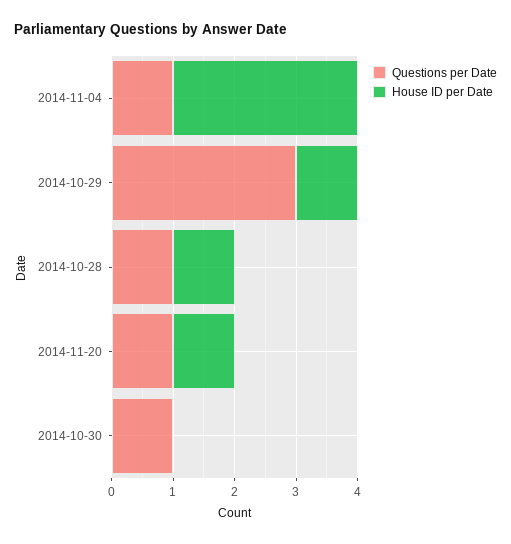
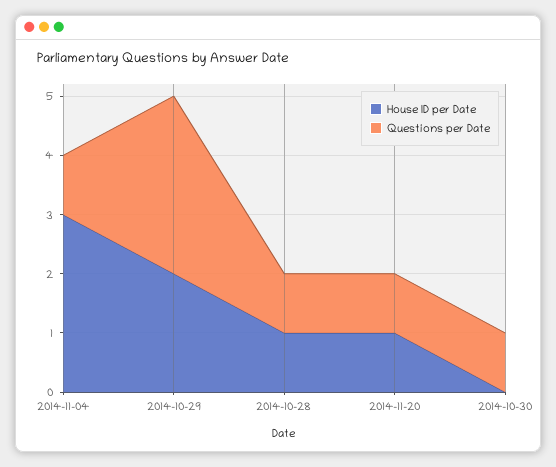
  {
    "Questions per Date": {
      "2014-11-04": 1,
      "2014-10-29": 3,
      "2014-10-28": 1,
      "2014-11-20": 1,
      "2014-10-30": 1
    },
    "House ID per Date": {
      "2014-11-04": 3,
-     "2014-10-29": 1,
+     "2014-10-29": 2,
      "2014-10-28": 1,
      "2014-11-20": 1,
      "2014-10-30": 0
    }
  }

